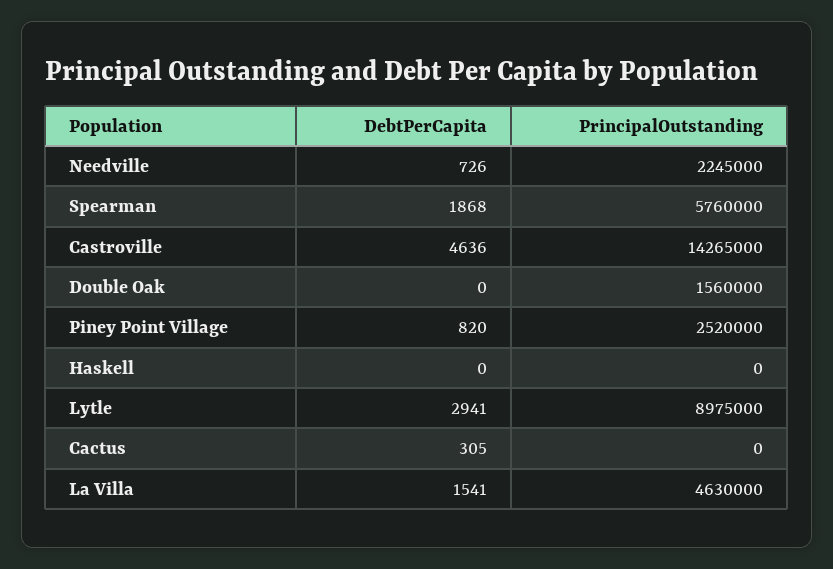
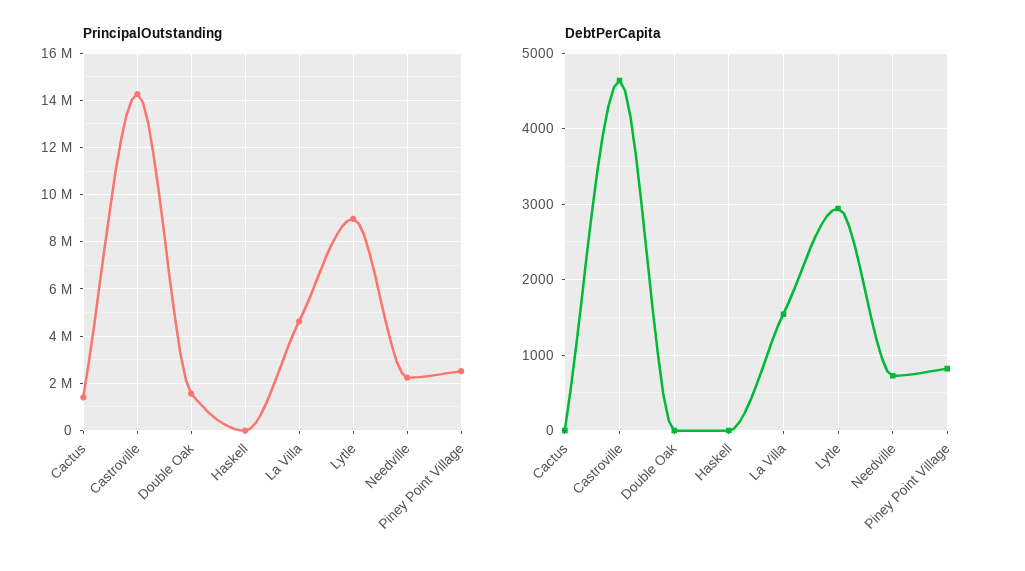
  {
    "DebtPerCapita": {
      "Needville": 726,
-     "Spearman": 1868,
      "Castroville": 4636,
      "Double Oak": 0,
      "Piney Point Village": 820,
      "Haskell": 0,
      "Lytle": 2941,
-     "Cactus": 305,
+     "Cactus": 0,
      "La Villa": 1541
    },
    "PrincipalOutstanding": {
      "Needville": 2245000,
-     "Spearman": 5760000,
      "Castroville": 14265000,
      "Double Oak": 1560000,
      "Piney Point Village": 2520000,
      "Haskell": 0,
      "Lytle": 8975000,
-     "Cactus": 0,
+     "Cactus": 1500000,
      "La Villa": 4630000
    }
  }

